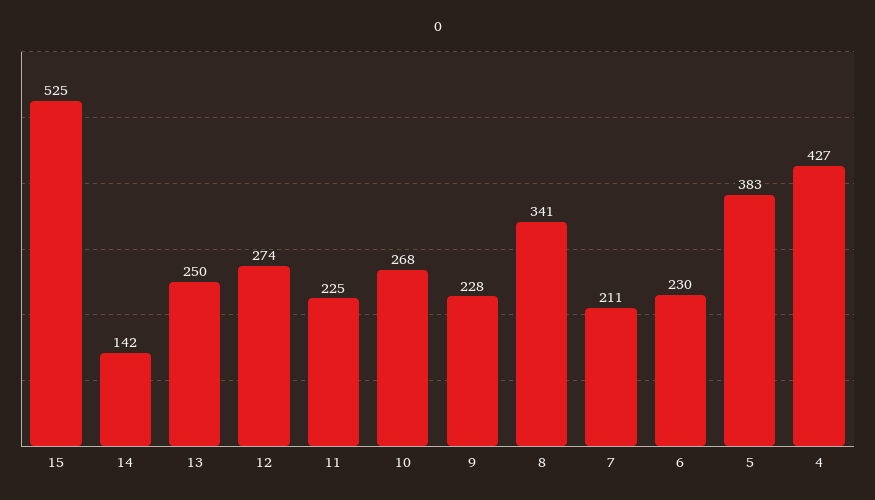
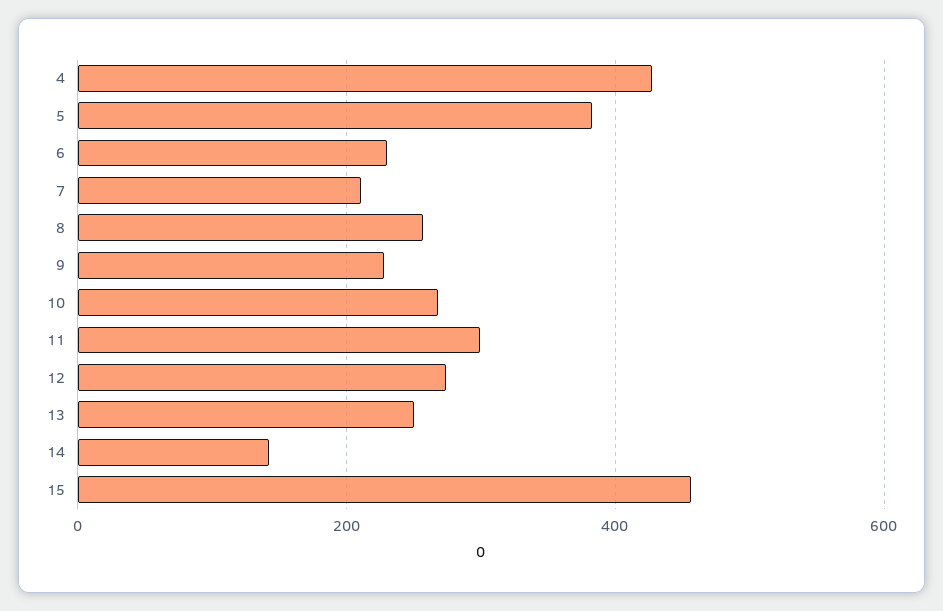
  {
-   "15": 525,
+   "15": 460,
    "14": 142,
    "13": 250,
    "12": 274,
-   "11": 225,
+   "11": 300,
    "10": 268,
    "9": 228,
-   "8": 341,
+   "8": 260,
    "7": 211,
    "6": 230,
    "5": 383,
    "4": 427
  }

